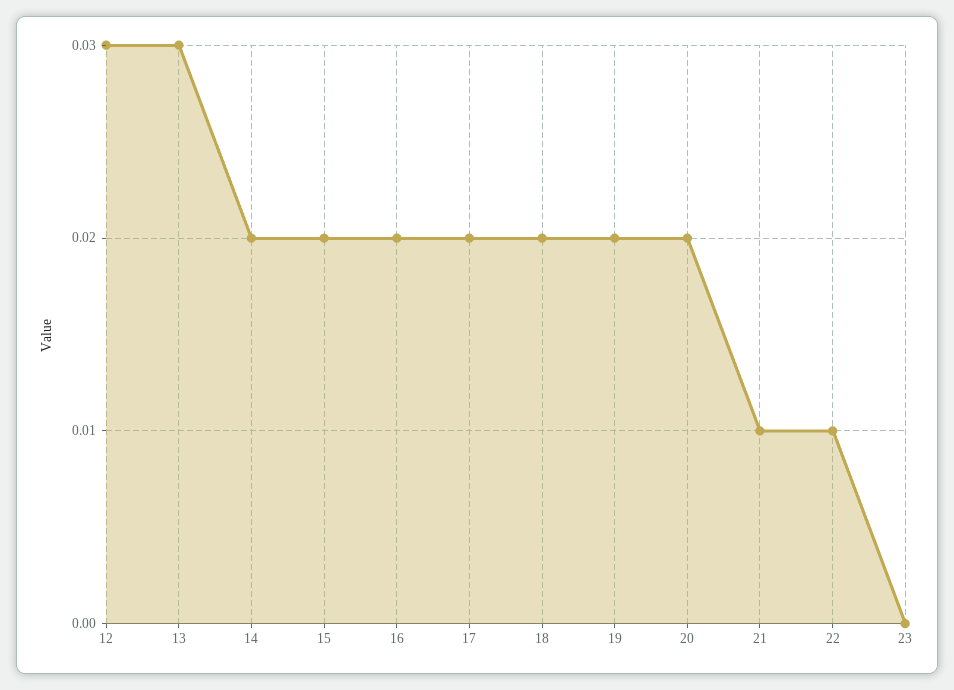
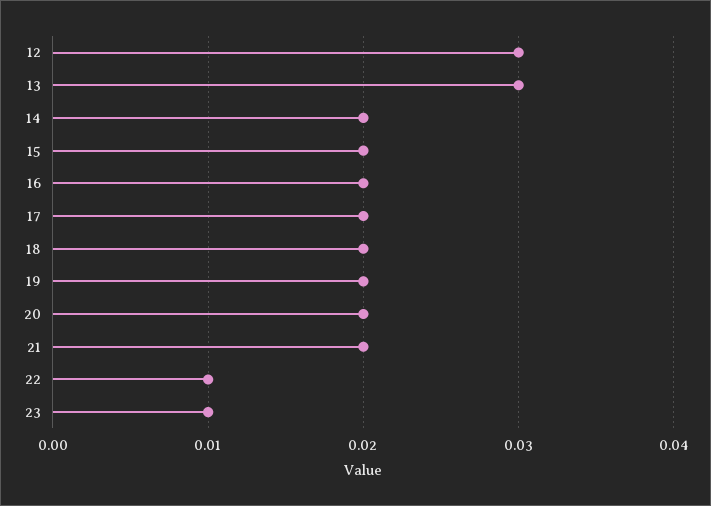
  {
    "12": 0.03,
    "13": 0.03,
    "14": 0.02,
    "15": 0.02,
    "16": 0.02,
    "17": 0.02,
    "18": 0.02,
    "19": 0.02,
    "20": 0.02,
-   "21": 0.01,
+   "21": 0.02,
    "22": 0.01,
-   "23": 0
+   "23": 0.01
  }

